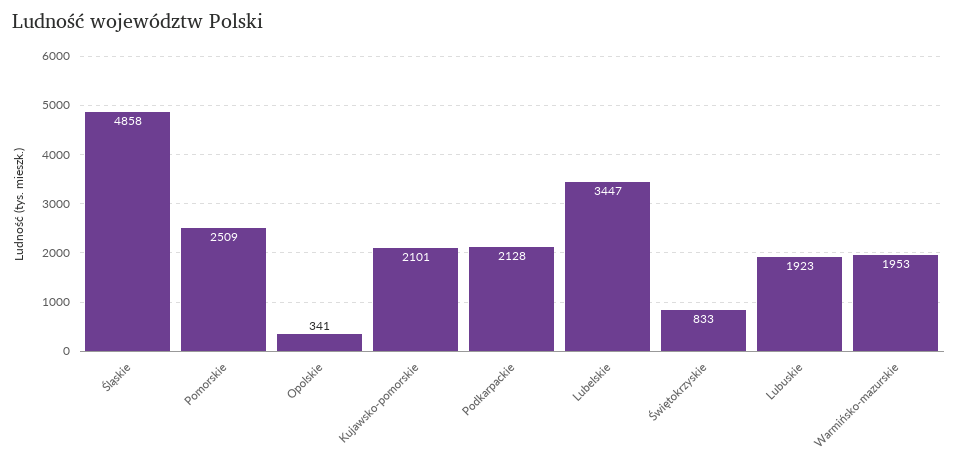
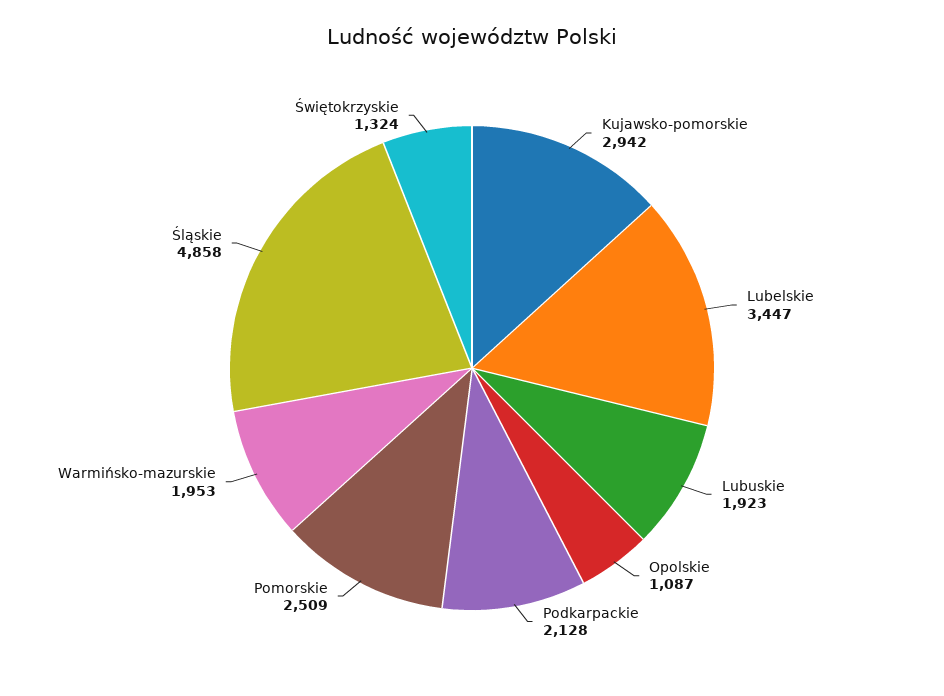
  {
    "Śląskie": 4858,
    "Pomorskie": 2509,
-   "Opolskie": 341,
+   "Opolskie": 1087,
-   "Kujawsko-pomorskie": 2101,
+   "Kujawsko-pomorskie": 2942,
    "Podkarpackie": 2128,
    "Lubelskie": 3447,
-   "Świętokrzyskie": 833,
+   "Świętokrzyskie": 1324,
    "Lubuskie": 1923,
    "Warmińsko-mazurskie": 1953
  }

